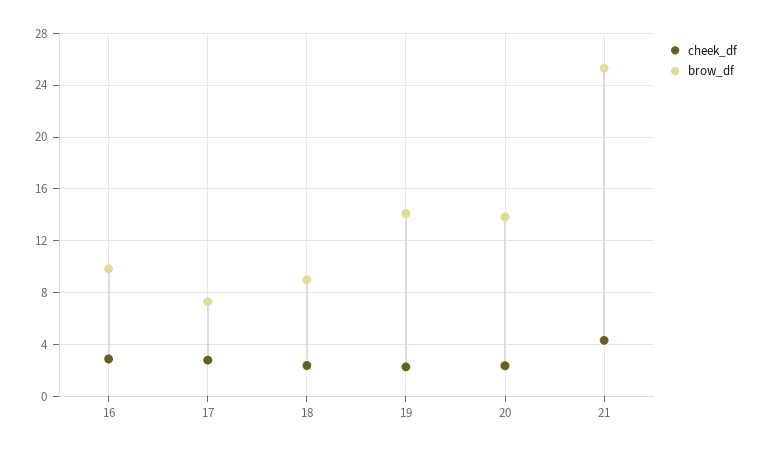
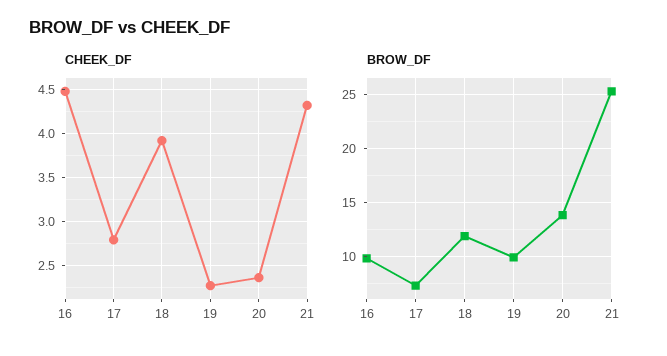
  {
    "cheek_df": {
-     "16": 3,
+     "16": 4.5,
      "17": 2.8,
-     "18": 2.5,
+     "18": 3.9,
      "19": 2.3,
      "20": 2.4,
      "21": 4.3
    },
    "brow_df": {
      "16": 10,
      "17": 7.5,
-     "18": 9,
+     "18": 12,
-     "19": 14,
+     "19": 10,
      "20": 14,
      "21": 25.5
    }
  }

